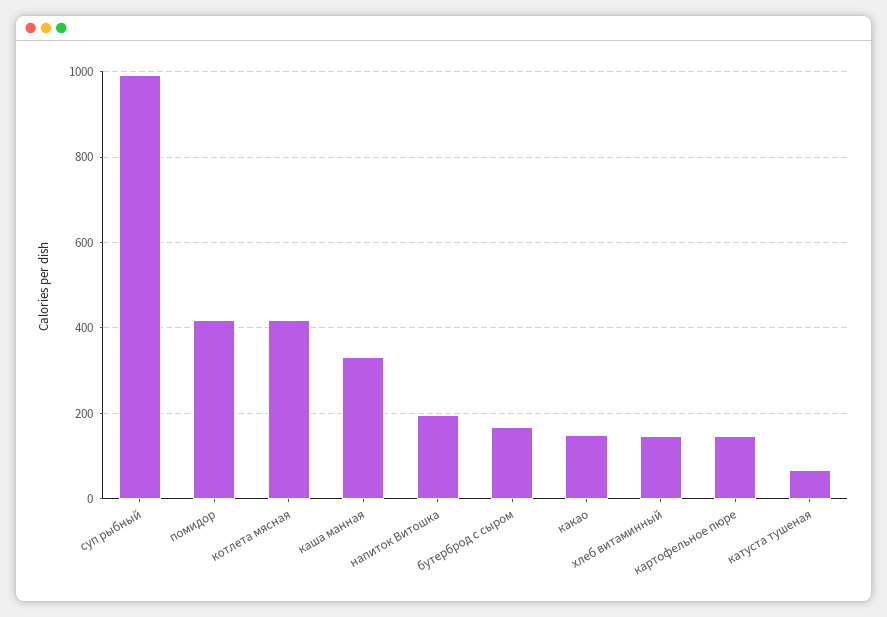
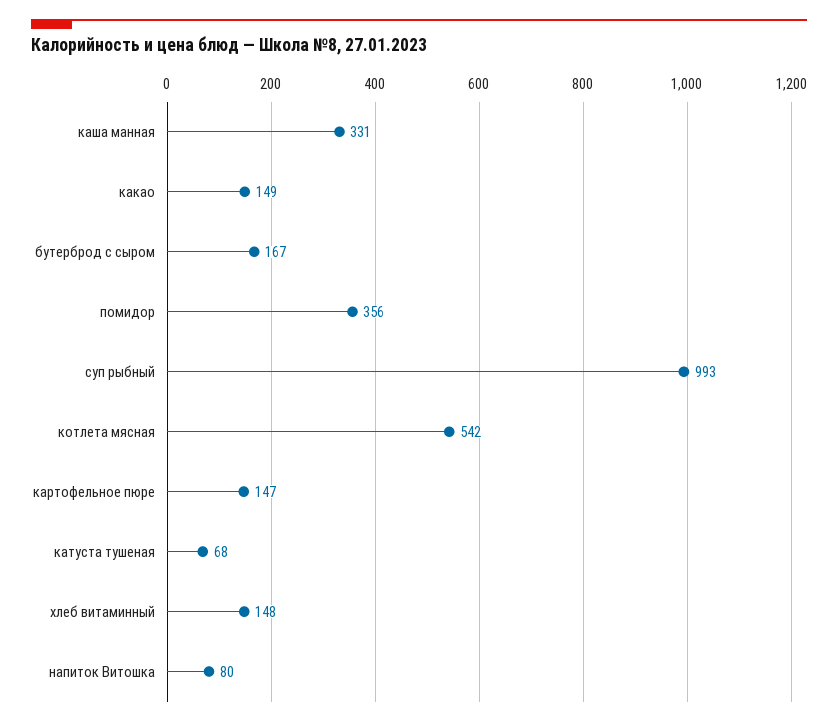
  {
    "суп рыбный": 993,
-   "помидор": 420,
+   "помидор": 356,
-   "котлета мясная": 420,
+   "котлета мясная": 542,
    "каша манная": 331,
-   "напиток Витошка": 200,
+   "напиток Витошка": 80,
    "бутерброд с сыром": 167,
    "какао": 149,
    "хлеб витаминный": 148,
    "картофельное пюре": 147,
    "катуста тушеная": 68
  }

